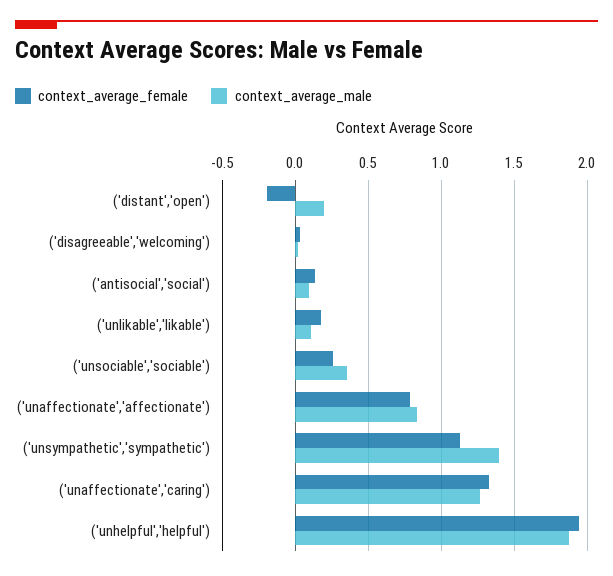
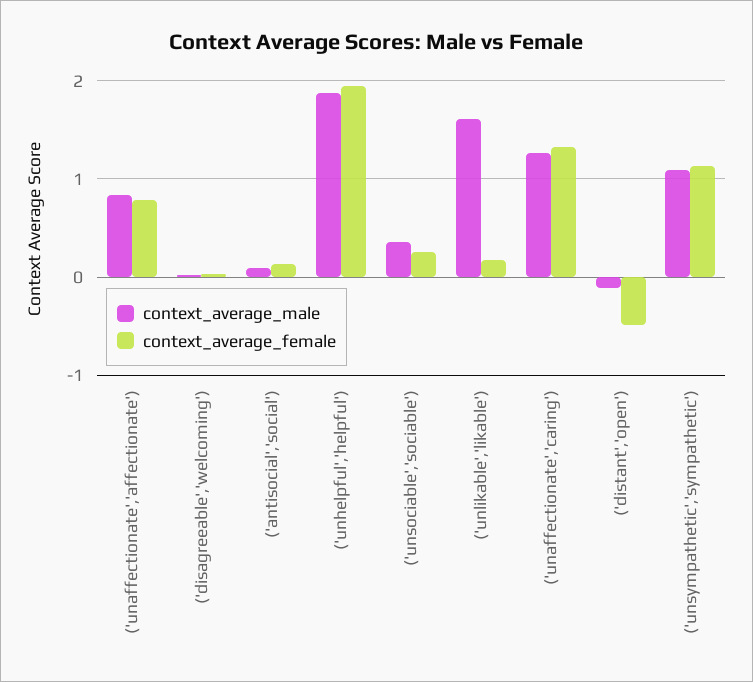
  {
    "context_average_female": {
-     "('distant','open')": -0.2,
+     "('distant','open')": -0.5,
      "('disagreeable','welcoming')": 0.05,
      "('antisocial','social')": 0.15,
      "('unlikable','likable')": 0.2,
      "('unsociable','sociable')": 0.25,
      "('unaffectionate','affectionate')": 0.8,
      "('unsympathetic','sympathetic')": 1.15,
      "('unaffectionate','caring')": 1.35,
      "('unhelpful','helpful')": 1.95
    },
    "context_average_male": {
-     "('distant','open')": 0.2,
+     "('distant','open')": -0.1,
      "('disagreeable','welcoming')": 0,
      "('antisocial','social')": 0.1,
-     "('unlikable','likable')": 0.1,
+     "('unlikable','likable')": 1.6,
      "('unsociable','sociable')": 0.35,
      "('unaffectionate','affectionate')": 0.85,
-     "('unsympathetic','sympathetic')": 1.4,
+     "('unsympathetic','sympathetic')": 1.1,
      "('unaffectionate','caring')": 1.25,
      "('unhelpful','helpful')": 1.85
    }
  }

